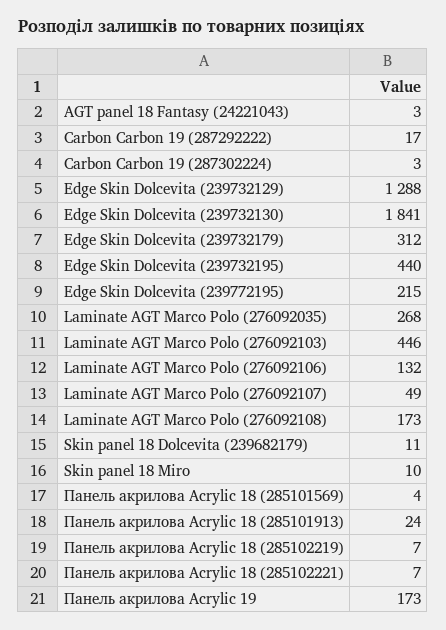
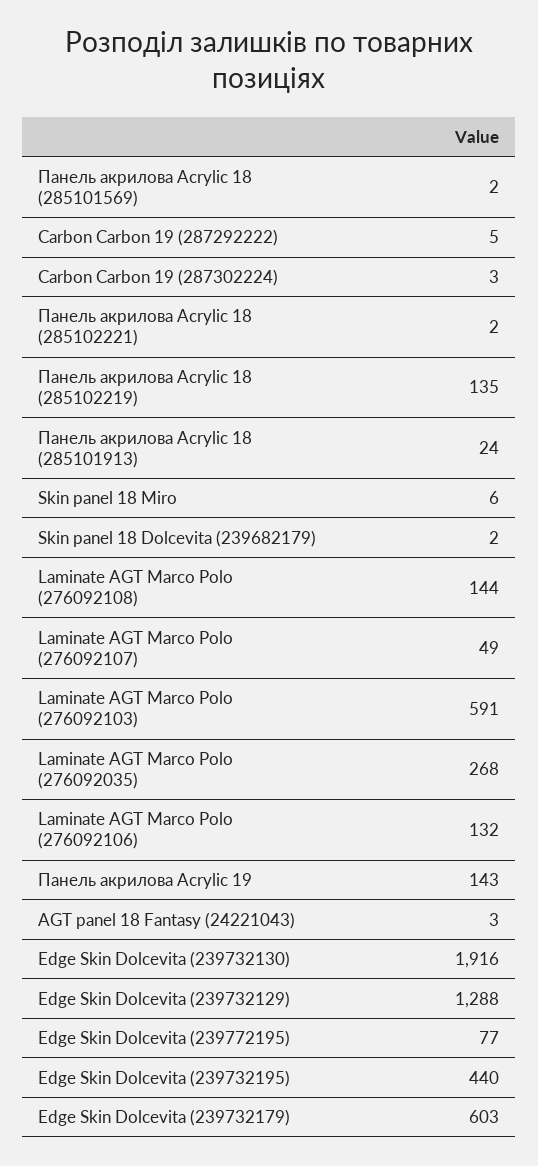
  {
    "AGT panel 18 Fantasy (24221043)": 3,
-   "Carbon Carbon 19 (287292222)": 17,
+   "Carbon Carbon 19 (287292222)": 5,
    "Carbon Carbon 19 (287302224)": 3,
    "Edge Skin Dolcevita (239732129)": 1288,
-   "Edge Skin Dolcevita (239732130)": 1841,
+   "Edge Skin Dolcevita (239732130)": 1916,
-   "Edge Skin Dolcevita (239732179)": 312,
+   "Edge Skin Dolcevita (239732179)": 603,
    "Edge Skin Dolcevita (239732195)": 440,
-   "Edge Skin Dolcevita (239772195)": 215,
+   "Edge Skin Dolcevita (239772195)": 77,
    "Laminate AGT Marco Polo (276092035)": 268,
-   "Laminate AGT Marco Polo (276092103)": 446,
+   "Laminate AGT Marco Polo (276092103)": 591,
    "Laminate AGT Marco Polo (276092106)": 132,
    "Laminate AGT Marco Polo (276092107)": 49,
-   "Laminate AGT Marco Polo (276092108)": 173,
+   "Laminate AGT Marco Polo (276092108)": 144,
-   "Skin panel 18 Dolcevita (239682179)": 11,
+   "Skin panel 18 Dolcevita (239682179)": 2,
-   "Skin panel 18 Miro": 10,
+   "Skin panel 18 Miro": 6,
-   "Панель акрилова Acrylic 18 (285101569)": 4,
+   "Панель акрилова Acrylic 18 (285101569)": 2,
    "Панель акрилова Acrylic 18 (285101913)": 24,
-   "Панель акрилова Acrylic 18 (285102219)": 7,
+   "Панель акрилова Acrylic 18 (285102219)": 135,
-   "Панель акрилова Acrylic 18 (285102221)": 7,
+   "Панель акрилова Acrylic 18 (285102221)": 2,
-   "Панель акрилова Acrylic 19": 173
+   "Панель акрилова Acrylic 19": 143
  }

